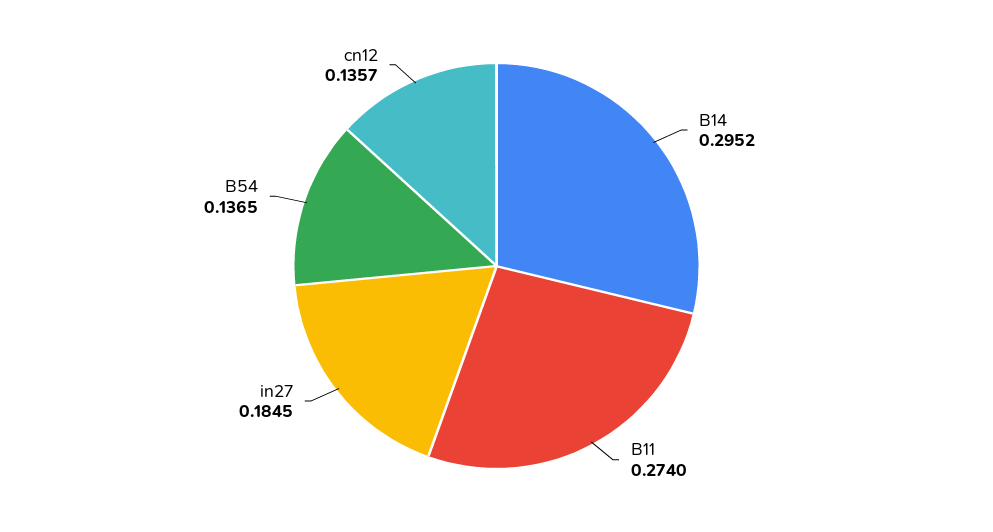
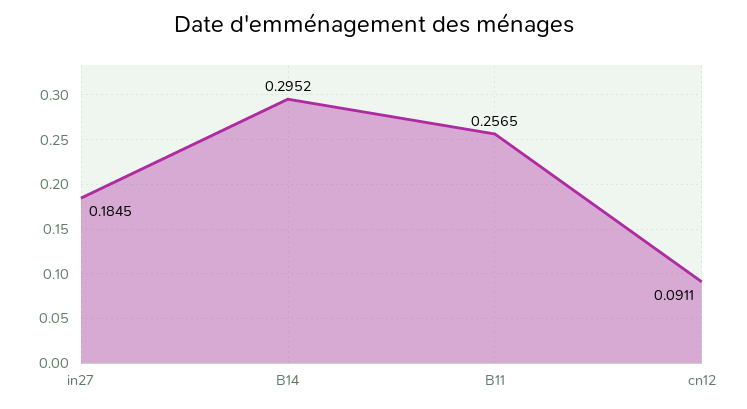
  {
    "B14": 0.2952,
-   "B11": 0.274,
+   "B11": 0.2565,
    "in27": 0.1845,
-   "B54": 0.1365,
-   "cn12": 0.1357
+   "cn12": 0.0911
  }

